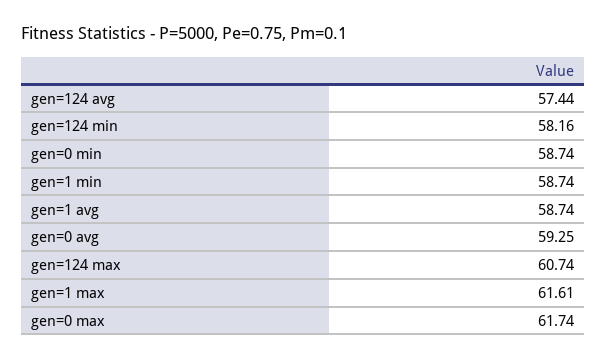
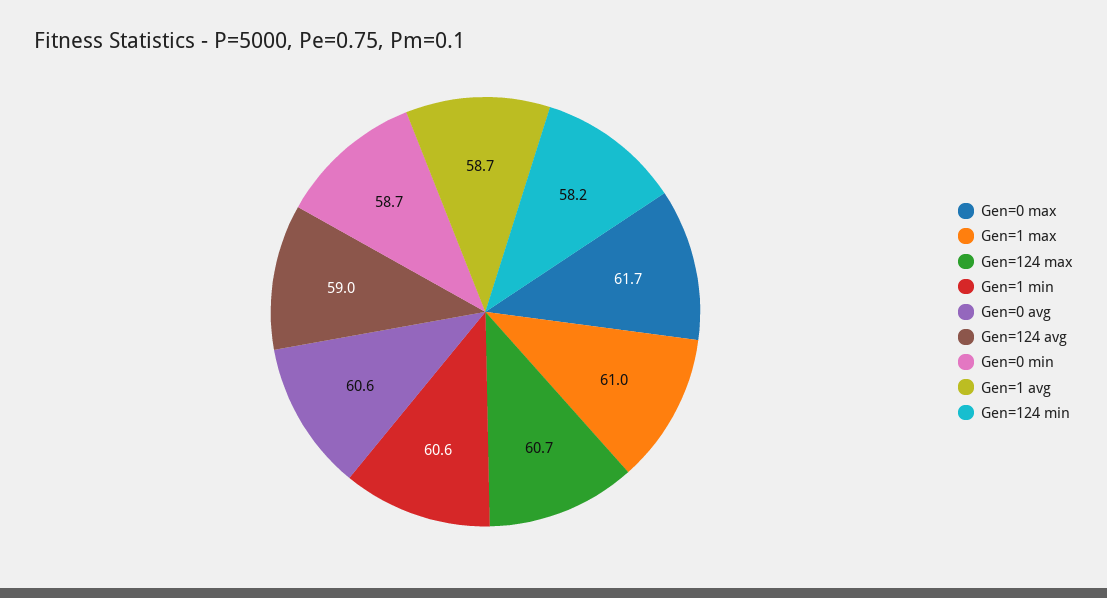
  {
-   "gen=124 avg": 57.44,
+   "gen=124 avg": 59,
    "gen=124 min": 58.16,
    "gen=0 min": 58.74,
-   "gen=1 min": 58.74,
+   "gen=1 min": 60.6,
    "gen=1 avg": 58.74,
-   "gen=0 avg": 59.25,
+   "gen=0 avg": 60.6,
    "gen=124 max": 60.74,
-   "gen=1 max": 61.61,
+   "gen=1 max": 61,
    "gen=0 max": 61.74
  }

